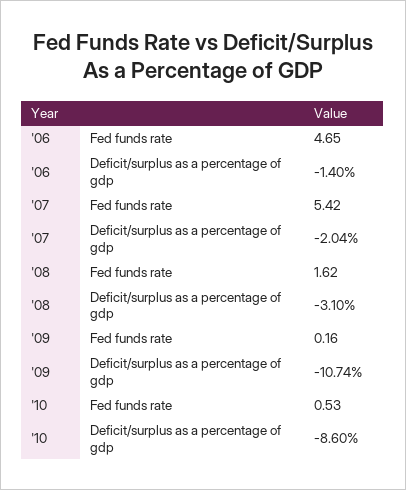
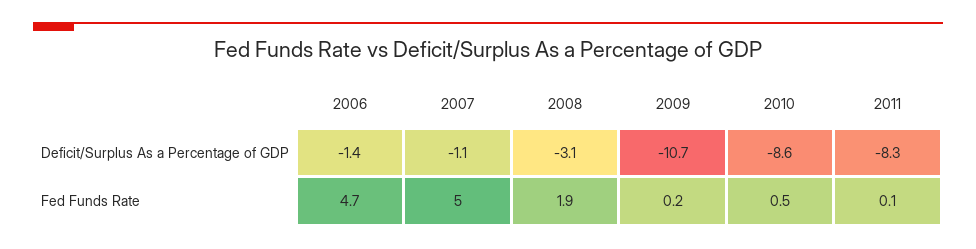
  {
    "'06": {
      "Fed funds rate": 4.65,
      "Deficit/surplus as a percentage of gdp": -1.4
    },
    "'07": {
-     "Fed funds rate": 5.42,
+     "Fed funds rate": 5,
-     "Deficit/surplus as a percentage of gdp": -2.04
+     "Deficit/surplus as a percentage of gdp": -1.1
    },
    "'08": {
-     "Fed funds rate": 1.62,
+     "Fed funds rate": 1.9,
      "Deficit/surplus as a percentage of gdp": -3.1
    },
    "'09": {
      "Fed funds rate": 0.16,
      "Deficit/surplus as a percentage of gdp": -10.74
    },
    "'10": {
      "Fed funds rate": 0.53,
      "Deficit/surplus as a percentage of gdp": -8.6
-   }
+   },
+   "2011": {
+     "Deficit/surplus as a percentage of gdp": -8.3,
+     "Fed funds rate": 0.1
+   }
  }

